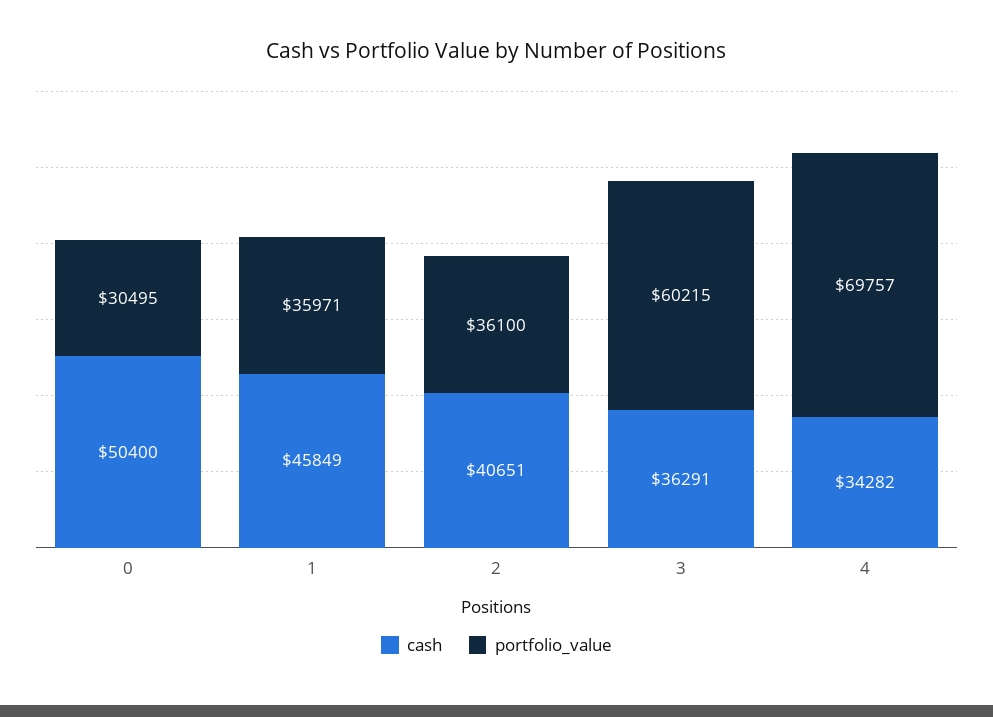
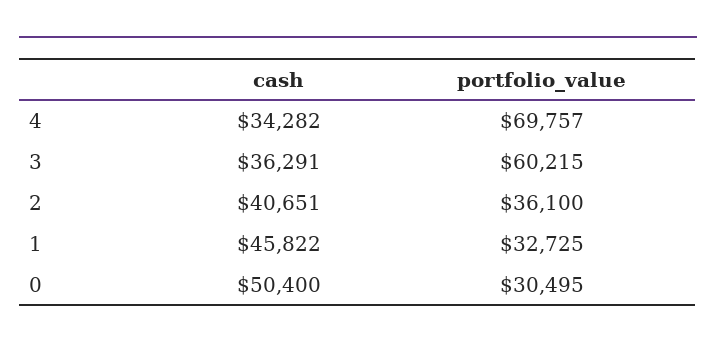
  {
    "cash": {
      "0": 50400,
-     "1": 45849,
+     "1": 45822,
      "2": 40651,
      "3": 36291,
      "4": 34282
    },
    "portfolio_value": {
      "0": 30495,
-     "1": 35971,
+     "1": 32725,
      "2": 36100,
      "3": 60215,
      "4": 69757
    }
  }

